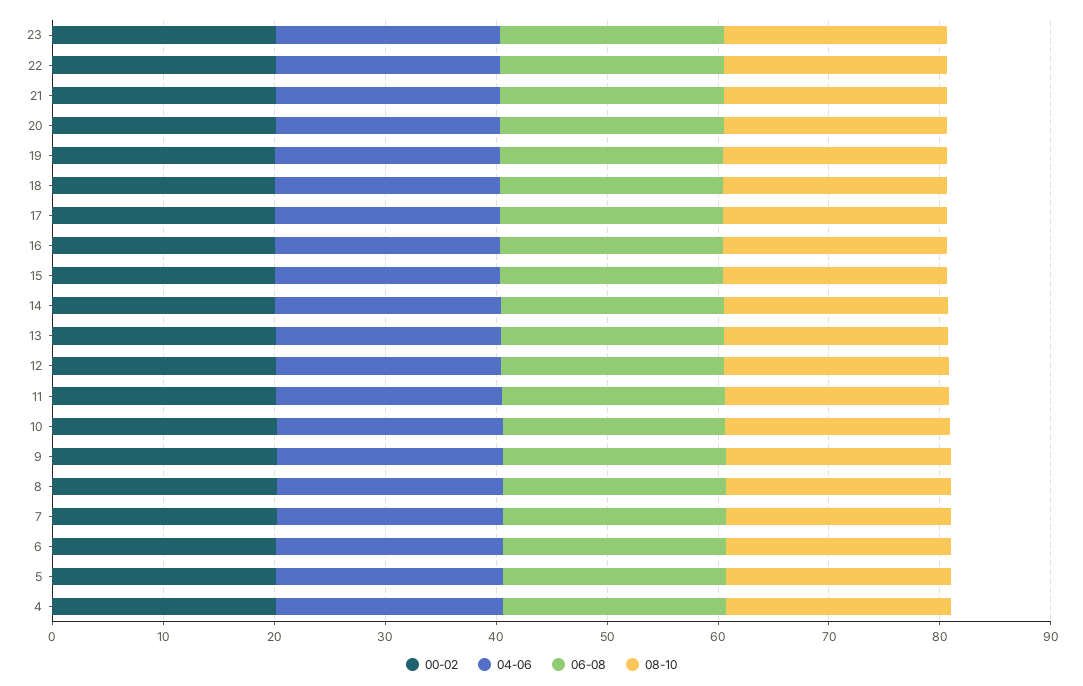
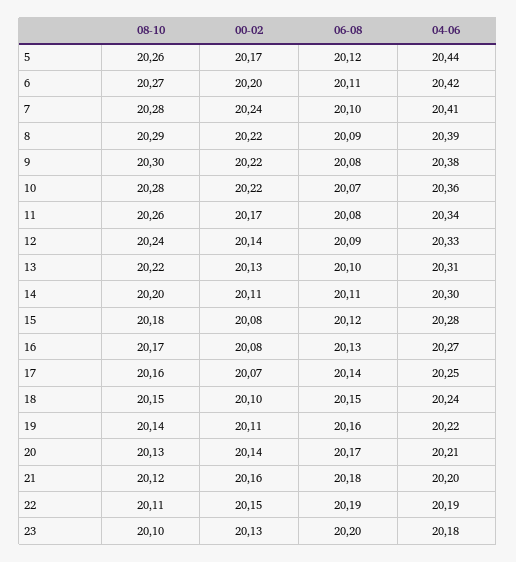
  {
    "00-02": {
      "23": 20.13,
      "22": 20.15,
      "21": 20.16,
      "20": 20.14,
      "19": 20.11,
      "18": 20.1,
      "17": 20.07,
      "16": 20.08,
      "15": 20.08,
      "14": 20.11,
      "13": 20.13,
      "12": 20.14,
      "11": 20.17,
      "10": 20.22,
      "9": 20.22,
      "8": 20.22,
      "7": 20.24,
      "6": 20.2,
-     "5": 20.17,
+     "5": 20.17
-     "4": 20
    },
    "04-06": {
      "23": 20.18,
      "22": 20.19,
      "21": 20.2,
      "20": 20.21,
      "19": 20.22,
      "18": 20.24,
      "17": 20.25,
      "16": 20.27,
      "15": 20.28,
      "14": 20.3,
      "13": 20.31,
      "12": 20.33,
      "11": 20.34,
      "10": 20.36,
      "9": 20.38,
      "8": 20.39,
      "7": 20.41,
      "6": 20.42,
-     "5": 20.44,
+     "5": 20.44
-     "4": 20
    },
    "06-08": {
      "23": 20.2,
      "22": 20.19,
      "21": 20.18,
      "20": 20.17,
      "19": 20.16,
      "18": 20.15,
      "17": 20.14,
      "16": 20.13,
      "15": 20.12,
      "14": 20.11,
      "13": 20.1,
      "12": 20.09,
      "11": 20.08,
      "10": 20.07,
      "9": 20.08,
      "8": 20.09,
      "7": 20.1,
      "6": 20.11,
-     "5": 20.12,
+     "5": 20.12
-     "4": 20
    },
    "08-10": {
      "23": 20.1,
      "22": 20.11,
      "21": 20.12,
      "20": 20.13,
      "19": 20.14,
      "18": 20.15,
      "17": 20.16,
      "16": 20.17,
      "15": 20.18,
      "14": 20.2,
      "13": 20.22,
      "12": 20.24,
      "11": 20.26,
      "10": 20.28,
      "9": 20.3,
      "8": 20.29,
      "7": 20.28,
      "6": 20.27,
-     "5": 20.26,
+     "5": 20.26
-     "4": 20
    }
  }

